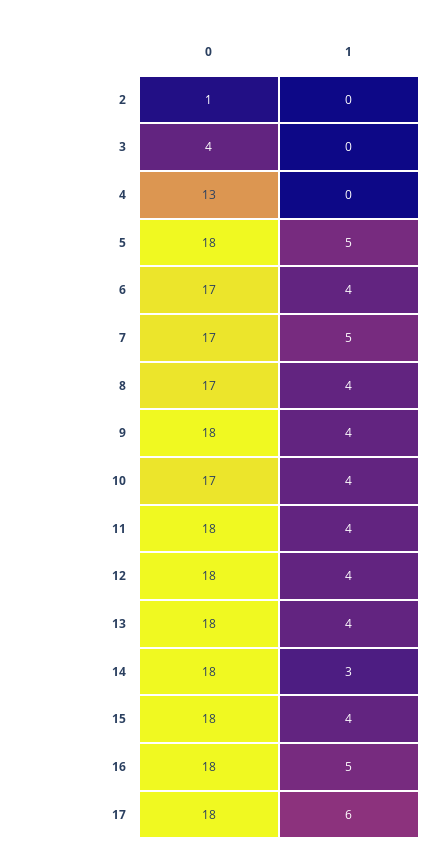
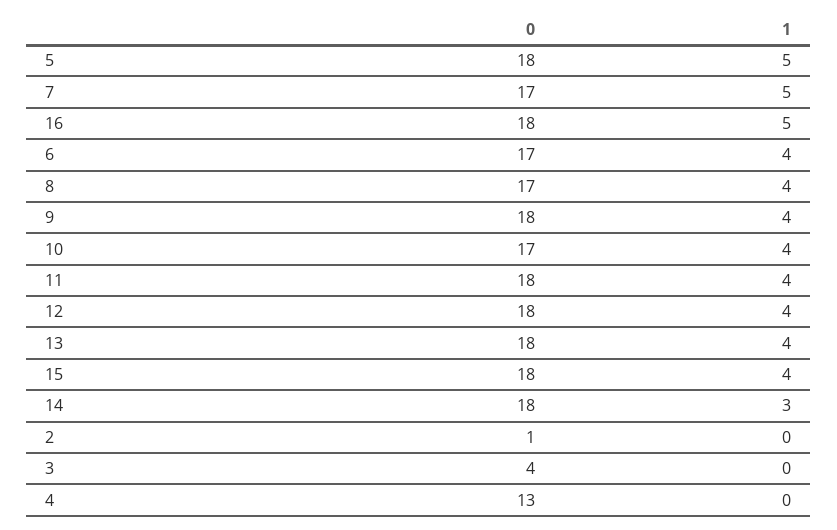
  {
    "0": {
      "2": 1,
      "3": 4,
      "4": 13,
      "5": 18,
      "6": 17,
      "7": 17,
      "8": 17,
      "9": 18,
      "10": 17,
      "11": 18,
      "12": 18,
      "13": 18,
      "14": 18,
      "15": 18,
-     "16": 18,
+     "16": 18
-     "17": 18
    },
    "1": {
      "2": 0,
      "3": 0,
      "4": 0,
      "5": 5,
      "6": 4,
      "7": 5,
      "8": 4,
      "9": 4,
      "10": 4,
      "11": 4,
      "12": 4,
      "13": 4,
      "14": 3,
      "15": 4,
-     "16": 5,
+     "16": 5
-     "17": 6
    }
  }

